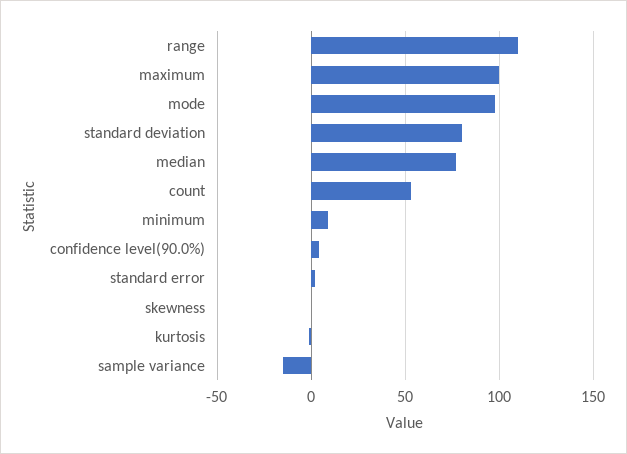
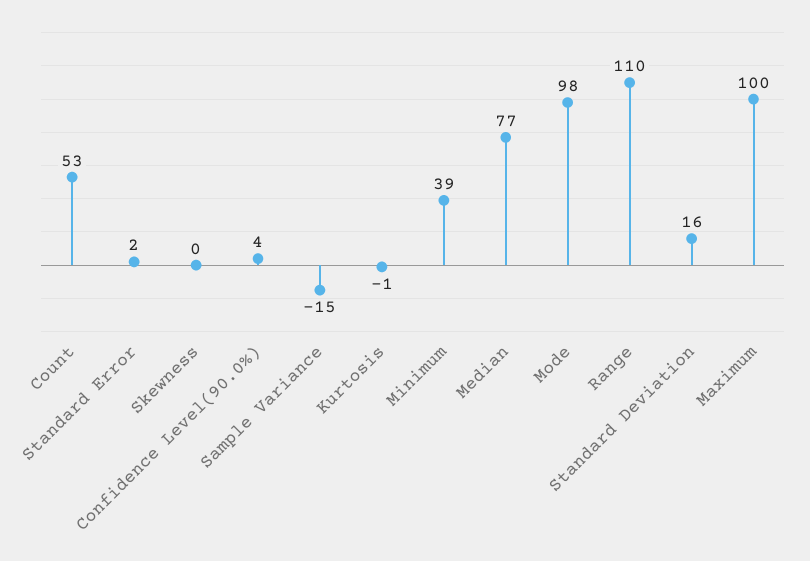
  {
    "range": 110,
    "maximum": 100,
    "mode": 98,
-   "standard deviation": 80,
+   "standard deviation": 16,
    "median": 77,
    "count": 53,
-   "minimum": 10,
+   "minimum": 39,
    "confidence level(90.0%)": 4,
    "standard error": 2,
    "skewness": 0,
    "kurtosis": -1,
    "sample variance": -15
  }

